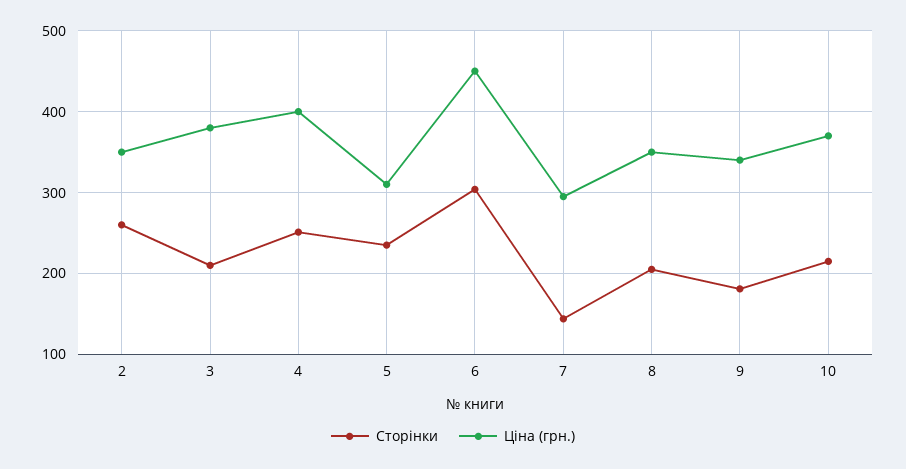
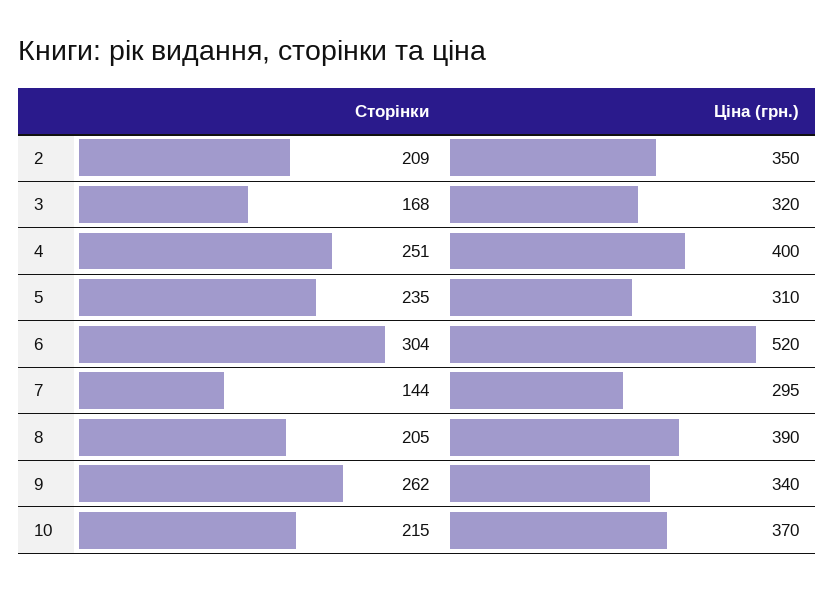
  {
    "Сторінки": {
-     "2": 260,
+     "2": 209,
-     "3": 210,
+     "3": 168,
      "4": 251,
      "5": 235,
      "6": 304,
      "7": 144,
      "8": 205,
-     "9": 180,
+     "9": 262,
      "10": 215
    },
    "Ціна (грн.)": {
      "2": 350,
-     "3": 380,
+     "3": 320,
      "4": 400,
      "5": 310,
-     "6": 450,
+     "6": 520,
      "7": 295,
-     "8": 350,
+     "8": 390,
      "9": 340,
      "10": 370
    }
  }

